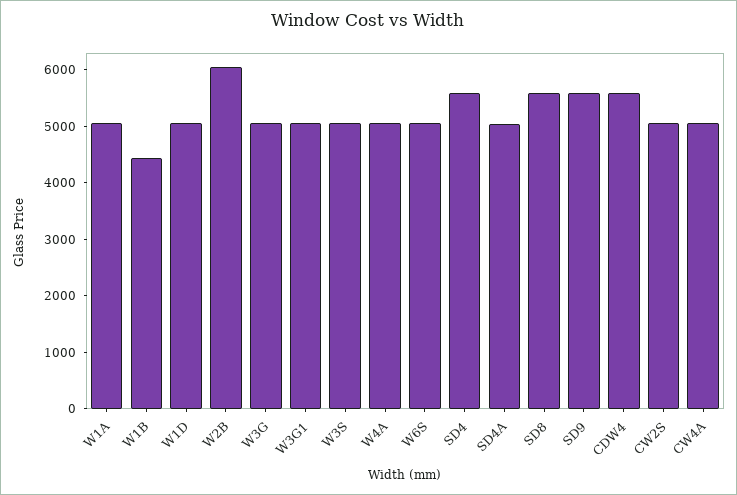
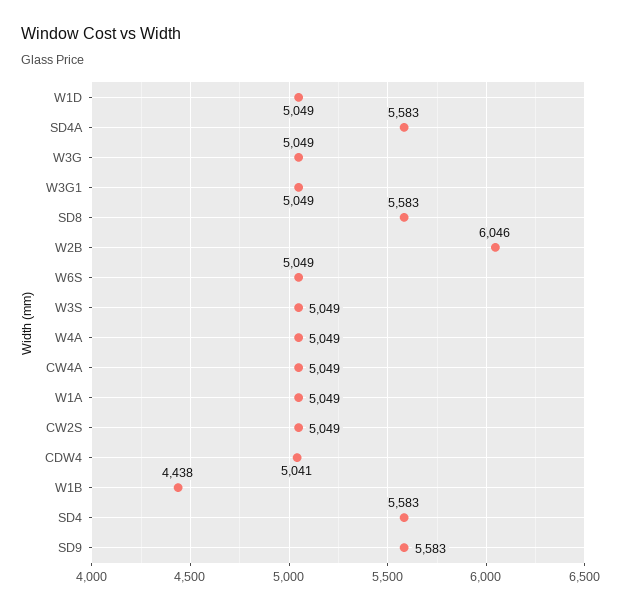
  {
    "W1A": 5049,
    "W1B": 4438,
    "W1D": 5049,
    "W2B": 6046,
    "W3G": 5049,
    "W3G1": 5049,
    "W3S": 5049,
    "W4A": 5049,
    "W6S": 5049,
    "SD4": 5583,
-   "SD4A": 5000,
+   "SD4A": 5583,
    "SD8": 5583,
    "SD9": 5583,
-   "CDW4": 5600,
+   "CDW4": 5041,
    "CW2S": 5049,
    "CW4A": 5049
  }

